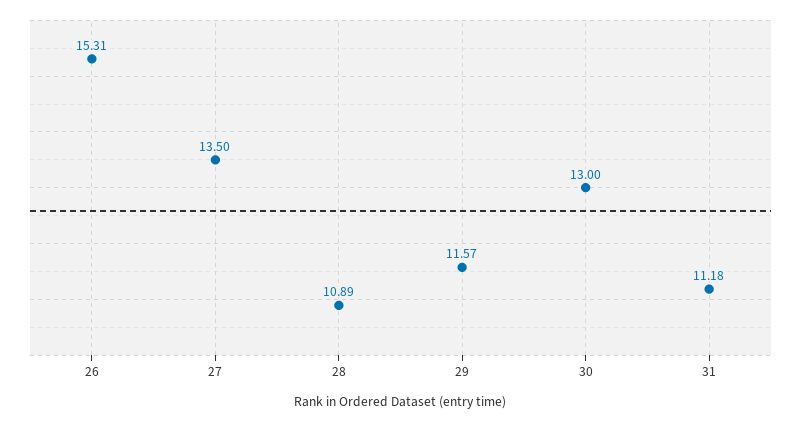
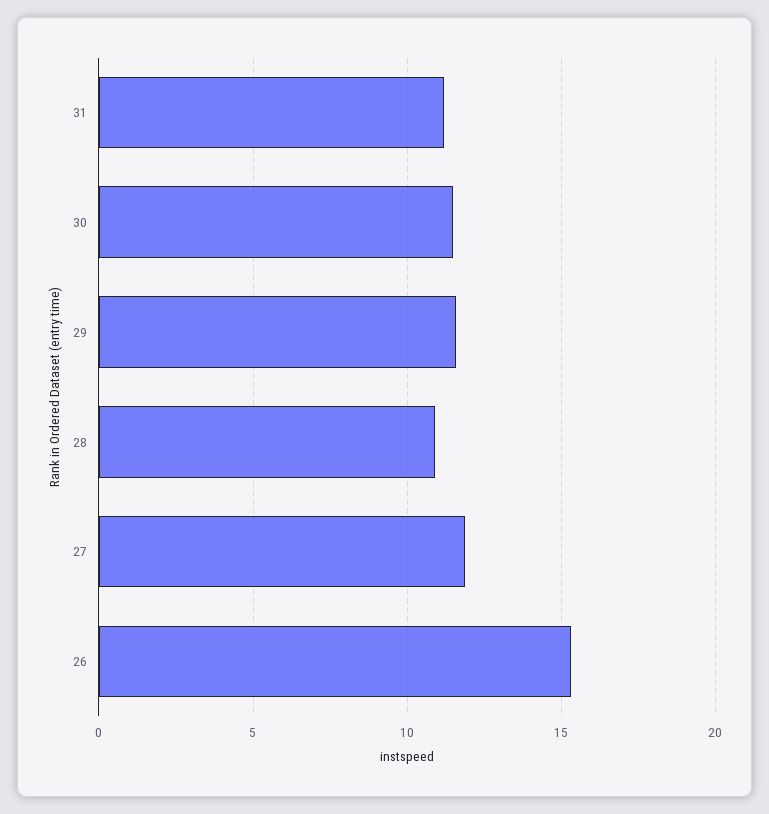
  {
    "26": 15.31,
-   "27": 13.5,
+   "27": 12,
    "28": 10.89,
    "29": 11.57,
-   "30": 13,
+   "30": 11.5,
    "31": 11.18
  }

